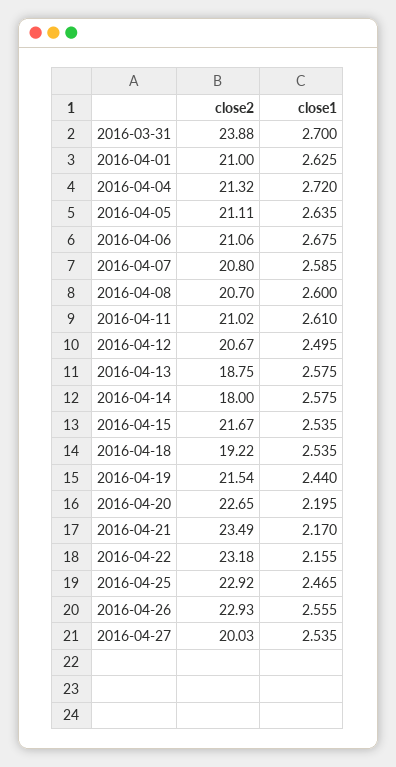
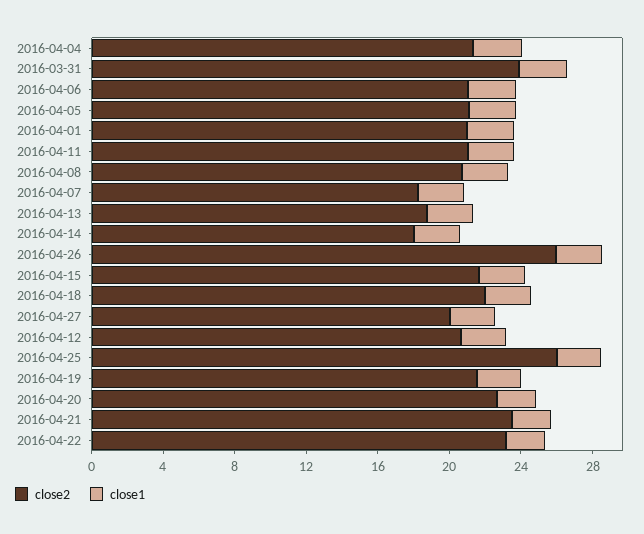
  {
    "close2": {
      "2016-03-31": 23.88,
      "2016-04-01": 21,
      "2016-04-04": 21.32,
      "2016-04-05": 21.11,
      "2016-04-06": 21.06,
-     "2016-04-07": 20.8,
+     "2016-04-07": 18,
      "2016-04-08": 20.7,
      "2016-04-11": 21.02,
      "2016-04-12": 20.67,
      "2016-04-13": 18.75,
      "2016-04-14": 18,
      "2016-04-15": 21.67,
-     "2016-04-18": 19.22,
+     "2016-04-18": 22,
      "2016-04-19": 21.54,
      "2016-04-20": 22.65,
      "2016-04-21": 23.49,
      "2016-04-22": 23.18,
-     "2016-04-25": 22.92,
+     "2016-04-25": 26,
-     "2016-04-26": 22.93,
+     "2016-04-26": 26,
      "2016-04-27": 20.03
    },
    "close1": {
      "2016-03-31": 2.7,
      "2016-04-01": 2.625,
      "2016-04-04": 2.72,
      "2016-04-05": 2.635,
      "2016-04-06": 2.675,
      "2016-04-07": 2.585,
      "2016-04-08": 2.6,
      "2016-04-11": 2.61,
      "2016-04-12": 2.495,
      "2016-04-13": 2.575,
      "2016-04-14": 2.575,
      "2016-04-15": 2.535,
      "2016-04-18": 2.535,
      "2016-04-19": 2.44,
      "2016-04-20": 2.195,
      "2016-04-21": 2.17,
      "2016-04-22": 2.155,
      "2016-04-25": 2.465,
      "2016-04-26": 2.555,
      "2016-04-27": 2.535
    }
  }

